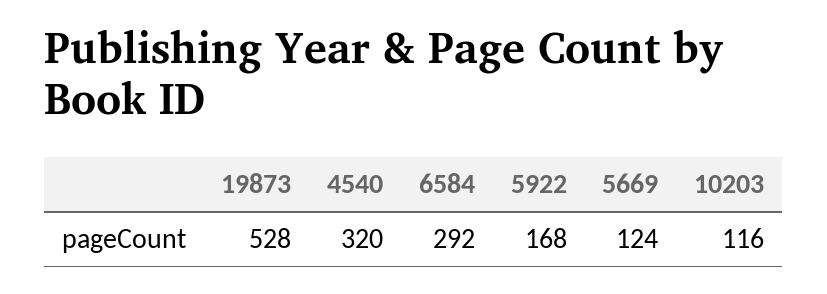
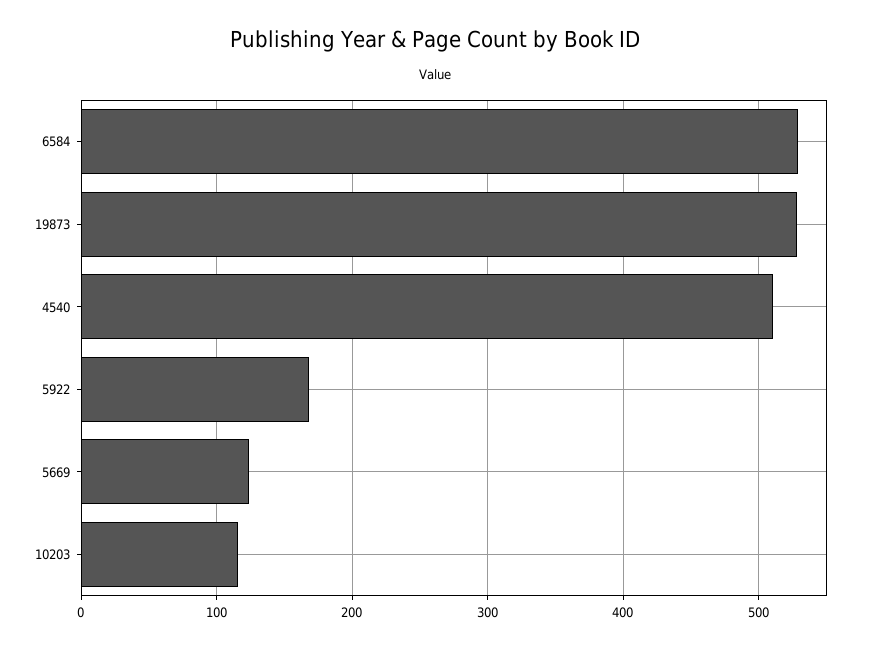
  {
    "19873": 528,
-   "4540": 320,
+   "4540": 510,
-   "6584": 292,
+   "6584": 530,
    "5922": 168,
    "5669": 124,
    "10203": 116
  }

